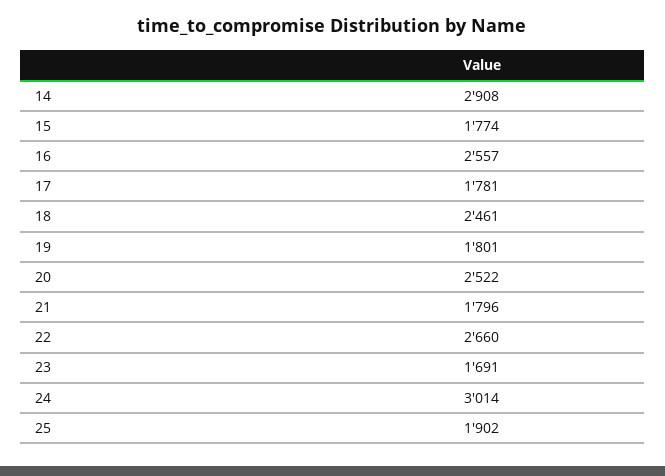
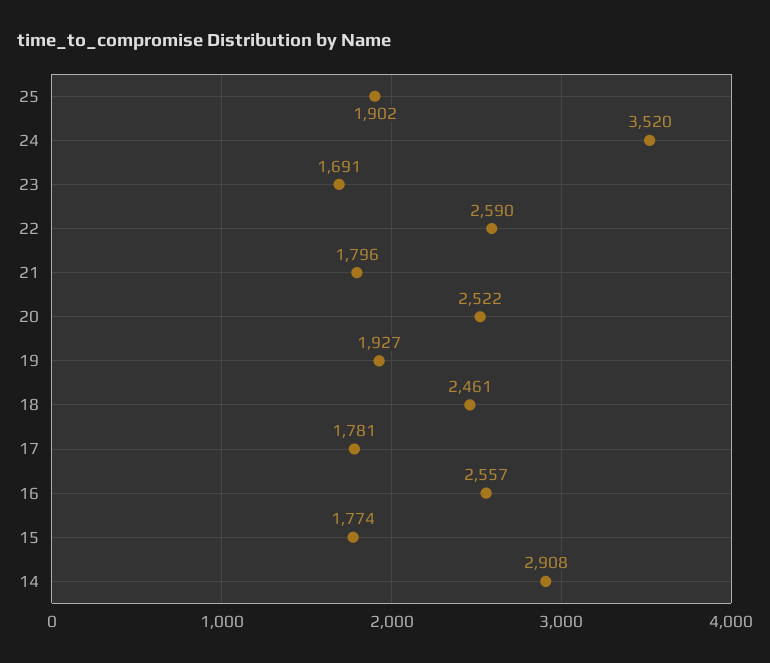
  {
    "14": 2908,
    "15": 1774,
    "16": 2557,
    "17": 1781,
    "18": 2461,
-   "19": 1801,
+   "19": 1927,
    "20": 2522,
    "21": 1796,
-   "22": 2660,
+   "22": 2590,
    "23": 1691,
-   "24": 3014,
+   "24": 3520,
    "25": 1902
  }

